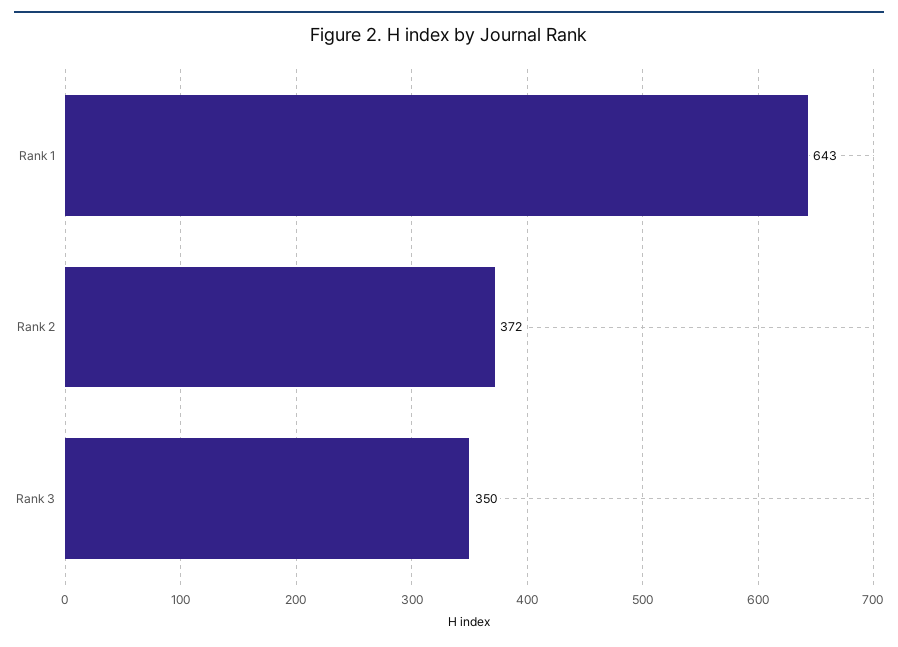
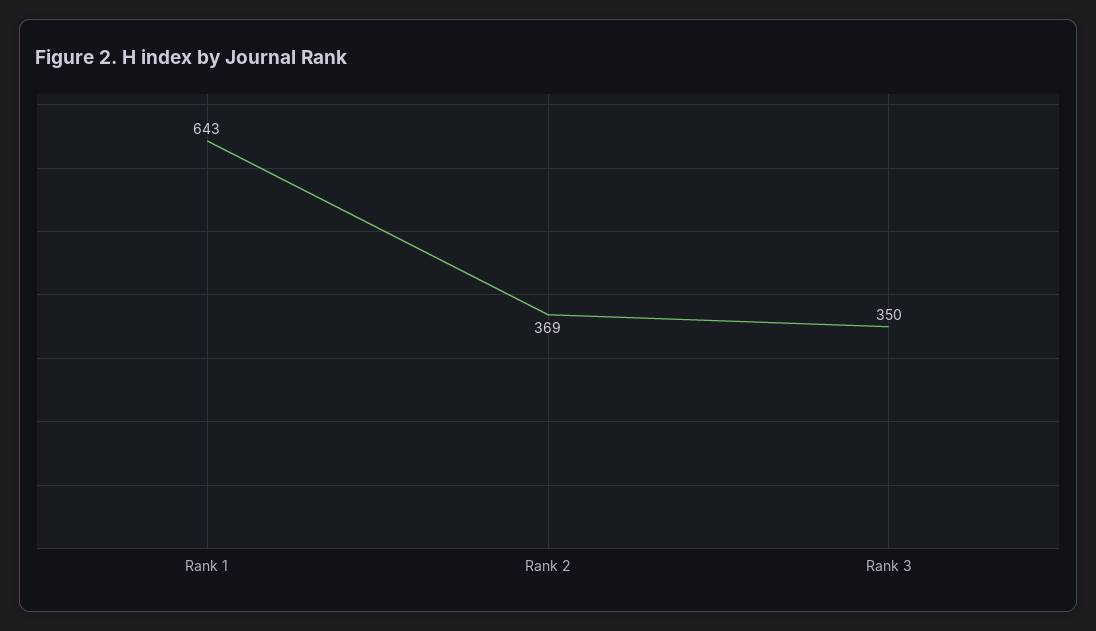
  {
    "Rank 1": 643,
-   "Rank 2": 372,
+   "Rank 2": 369,
    "Rank 3": 350
  }

